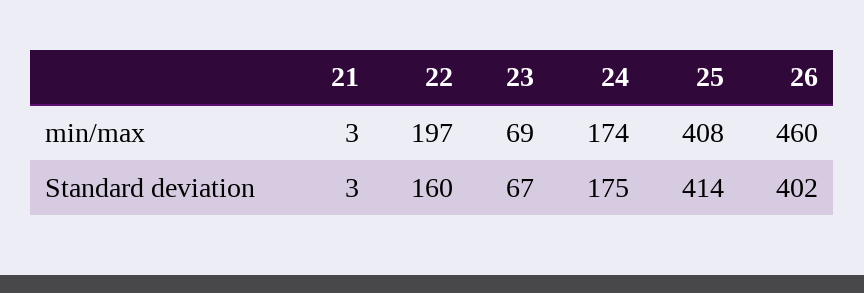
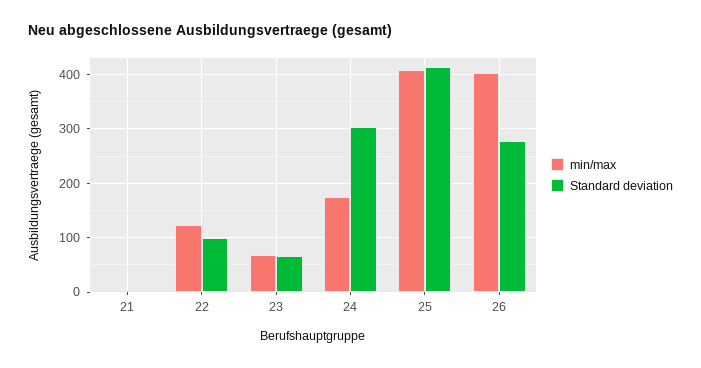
  {
    "min/max": {
      "21": 3,
-     "22": 197,
+     "22": 120,
      "23": 69,
      "24": 174,
      "25": 408,
-     "26": 460
+     "26": 400
    },
    "Standard deviation": {
      "21": 3,
-     "22": 160,
+     "22": 100,
      "23": 67,
-     "24": 175,
+     "24": 300,
      "25": 414,
-     "26": 402
+     "26": 280
    }
  }

